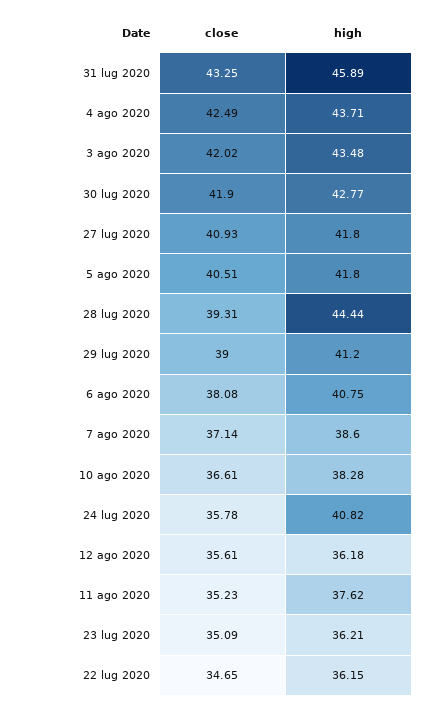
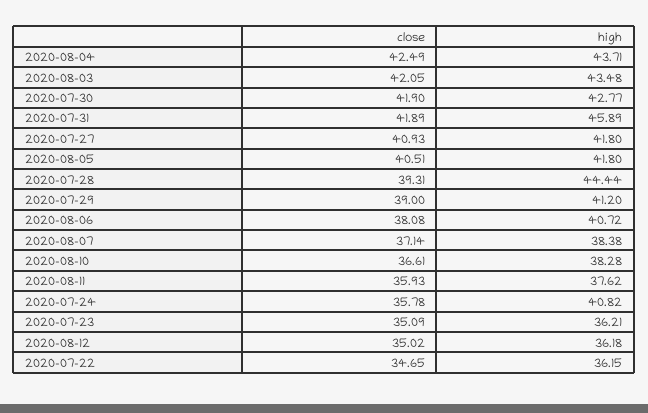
  {
    "close": {
-     "31 lug 2020": 43.25,
+     "31 lug 2020": 41.89,
      "4 ago 2020": 42.49,
-     "3 ago 2020": 42.02,
+     "3 ago 2020": 42.05,
      "30 lug 2020": 41.9,
      "27 lug 2020": 40.93,
      "5 ago 2020": 40.51,
      "28 lug 2020": 39.31,
      "29 lug 2020": 39,
      "6 ago 2020": 38.08,
      "7 ago 2020": 37.14,
      "10 ago 2020": 36.61,
      "24 lug 2020": 35.78,
-     "12 ago 2020": 35.61,
+     "12 ago 2020": 35.02,
-     "11 ago 2020": 35.23,
+     "11 ago 2020": 35.93,
      "23 lug 2020": 35.09,
      "22 lug 2020": 34.65
    },
    "high": {
      "31 lug 2020": 45.89,
      "4 ago 2020": 43.71,
      "3 ago 2020": 43.48,
      "30 lug 2020": 42.77,
      "27 lug 2020": 41.8,
      "5 ago 2020": 41.8,
      "28 lug 2020": 44.44,
      "29 lug 2020": 41.2,
-     "6 ago 2020": 40.75,
+     "6 ago 2020": 40.72,
-     "7 ago 2020": 38.6,
+     "7 ago 2020": 38.38,
      "10 ago 2020": 38.28,
      "24 lug 2020": 40.82,
      "12 ago 2020": 36.18,
      "11 ago 2020": 37.62,
      "23 lug 2020": 36.21,
      "22 lug 2020": 36.15
    }
  }

